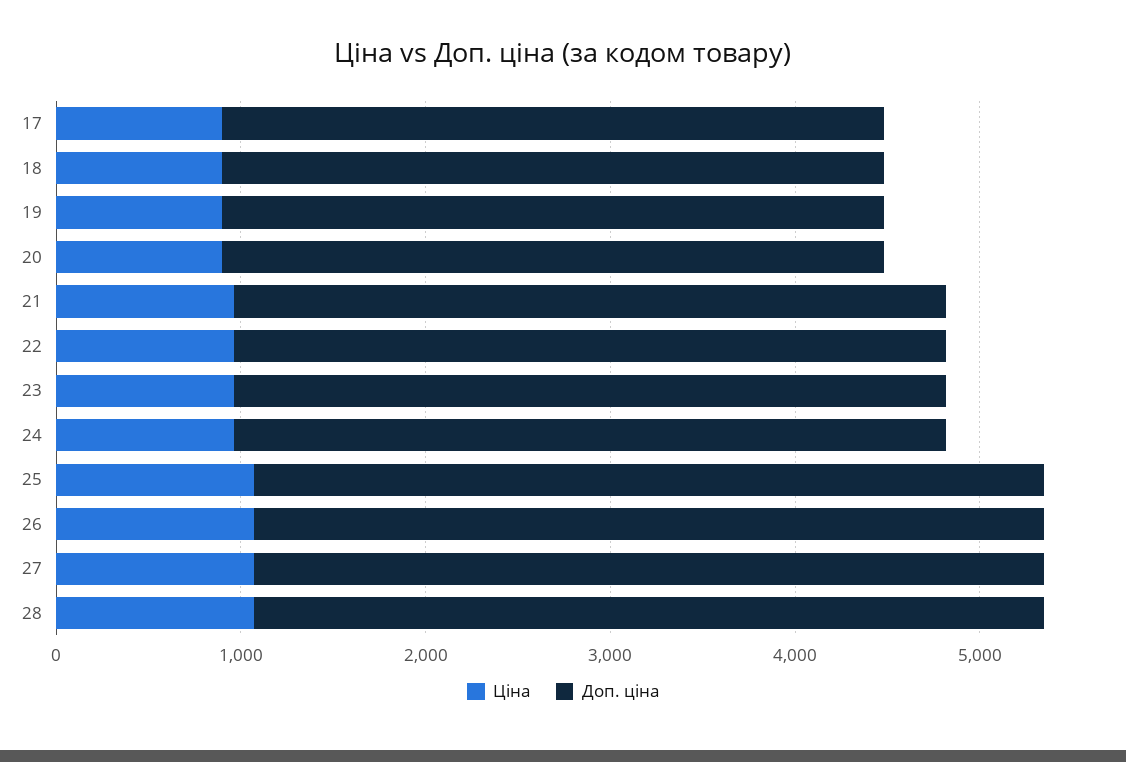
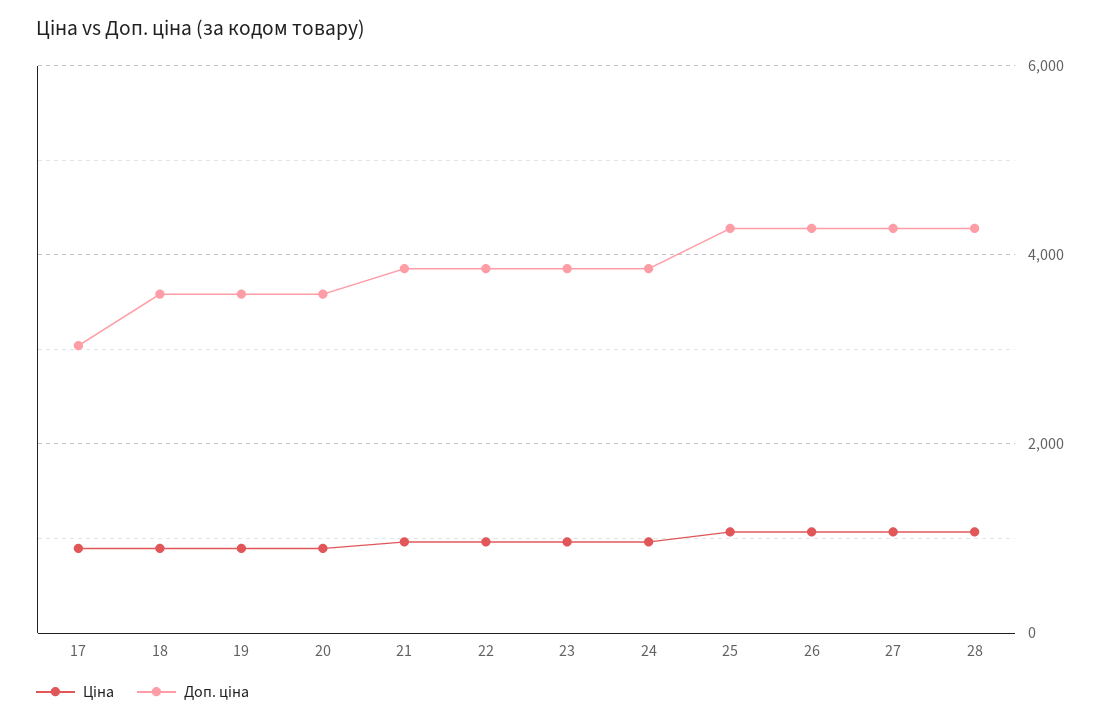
  {
    "Ціна": {
      "17": 800,
      "18": 800,
      "19": 800,
      "20": 800,
      "21": 1000,
      "22": 1000,
      "23": 1000,
      "24": 1000,
      "25": 1000,
      "26": 1000,
      "27": 1000,
      "28": 1000
    },
    "Доп. ціна": {
-     "17": 3600,
+     "17": 3000,
      "18": 3600,
      "19": 3600,
      "20": 3600,
      "21": 3800,
      "22": 3800,
      "23": 3800,
      "24": 3800,
      "25": 4200,
      "26": 4200,
      "27": 4200,
      "28": 4200
    }
  }

